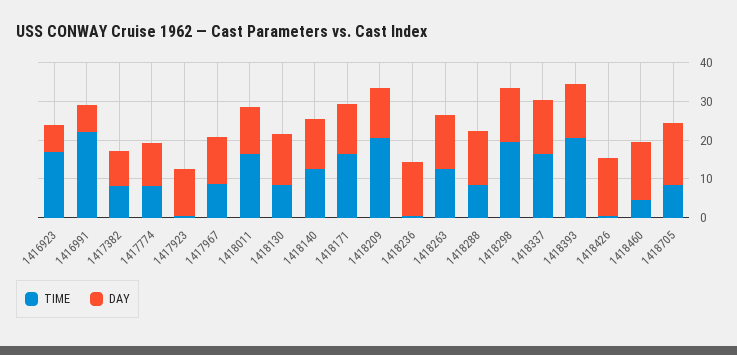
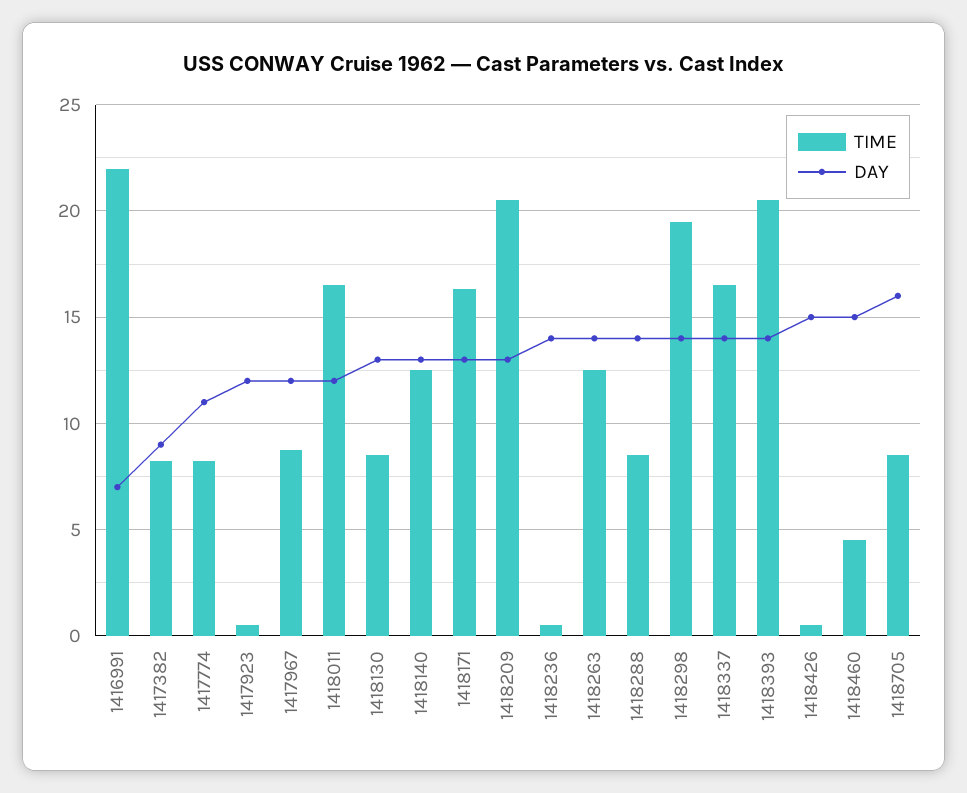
  {
    "TIME": {
-     "1416923": 17.5,
      "1416991": 22,
      "1417382": 8.5,
      "1417774": 8.5,
      "1417923": 0.5,
      "1417967": 9,
      "1418011": 16.5,
      "1418130": 8.5,
      "1418140": 12.5,
      "1418171": 16.5,
      "1418209": 20.5,
      "1418236": 0.5,
      "1418263": 12.5,
      "1418288": 8.5,
      "1418298": 19.5,
      "1418337": 16.5,
      "1418393": 20.5,
      "1418426": 0.5,
      "1418460": 4.5,
      "1418705": 8.5
    },
    "DAY": {
-     "1416923": 7.5,
      "1416991": 7,
      "1417382": 9,
      "1417774": 11,
      "1417923": 12,
      "1417967": 12,
      "1418011": 12,
      "1418130": 13,
      "1418140": 13,
      "1418171": 13,
      "1418209": 13,
      "1418236": 14,
      "1418263": 14,
      "1418288": 14,
      "1418298": 14,
      "1418337": 14,
      "1418393": 14,
      "1418426": 15,
      "1418460": 15,
      "1418705": 16
    }
  }

